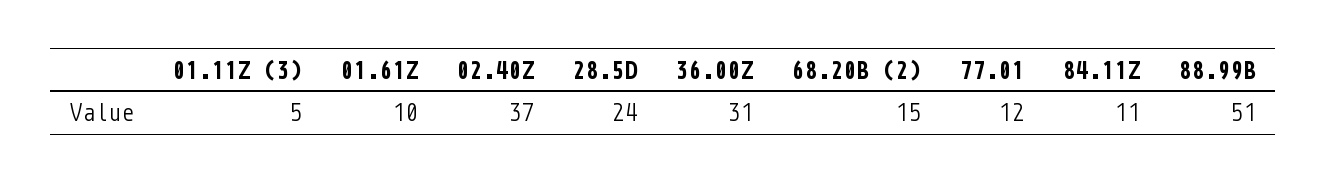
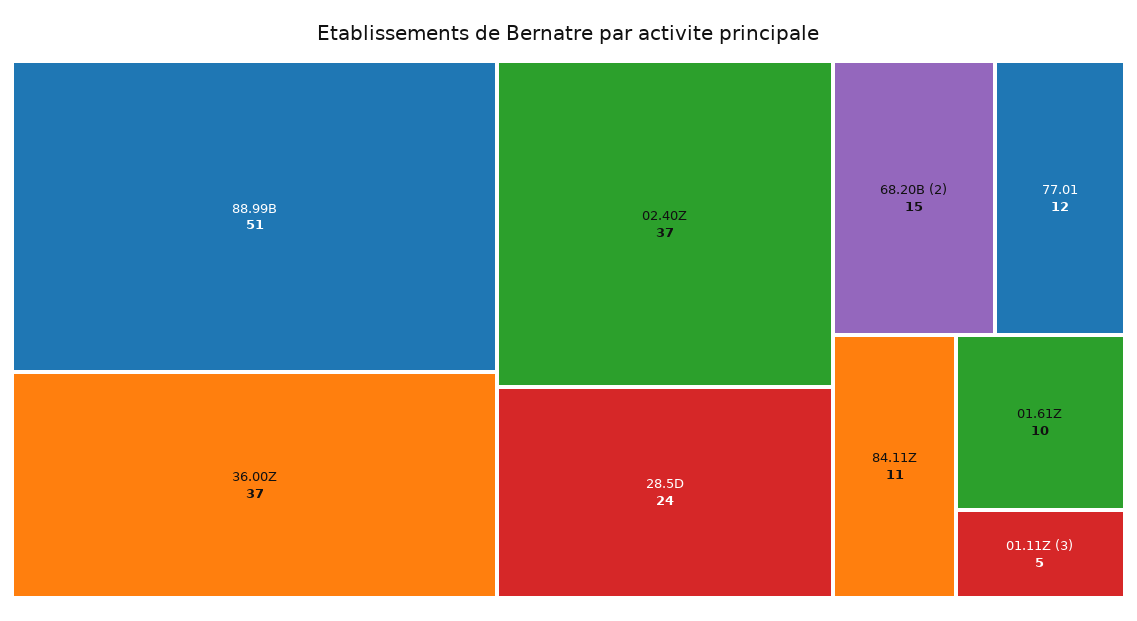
  {
    "01.11Z (3)": 5,
    "01.61Z": 10,
    "02.40Z": 37,
    "28.5D": 24,
-   "36.00Z": 31,
+   "36.00Z": 37,
    "68.20B (2)": 15,
    "77.01": 12,
    "84.11Z": 11,
    "88.99B": 51
  }

